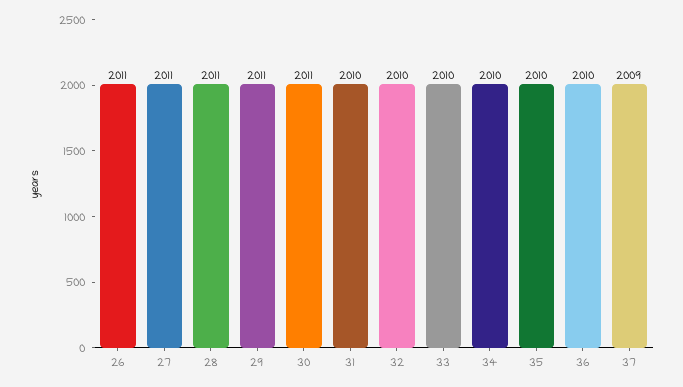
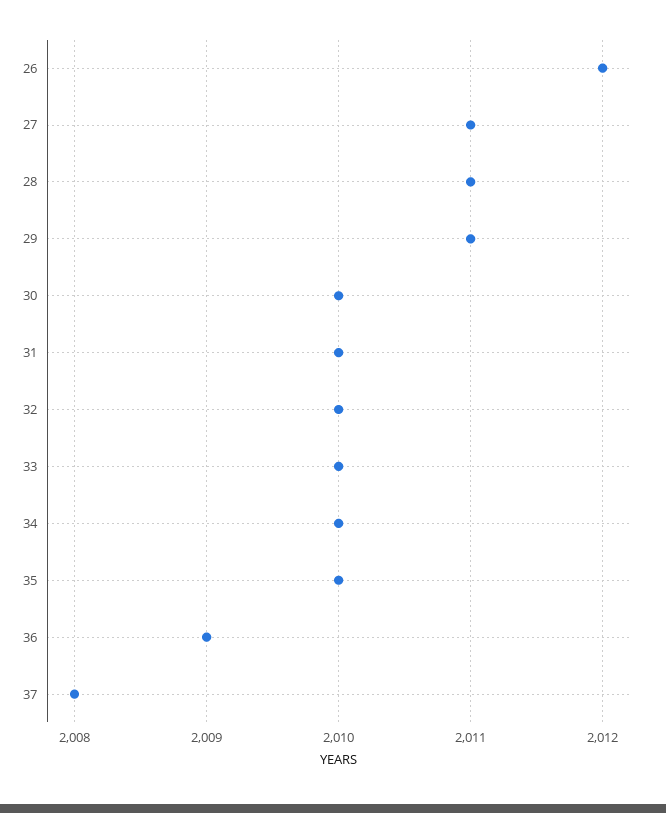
  {
-   "26": 2011,
+   "26": 2012,
    "27": 2011,
    "28": 2011,
    "29": 2011,
-   "30": 2011,
+   "30": 2010,
    "31": 2010,
    "32": 2010,
    "33": 2010,
    "34": 2010,
    "35": 2010,
-   "36": 2010,
+   "36": 2009,
-   "37": 2009
+   "37": 2008
  }

